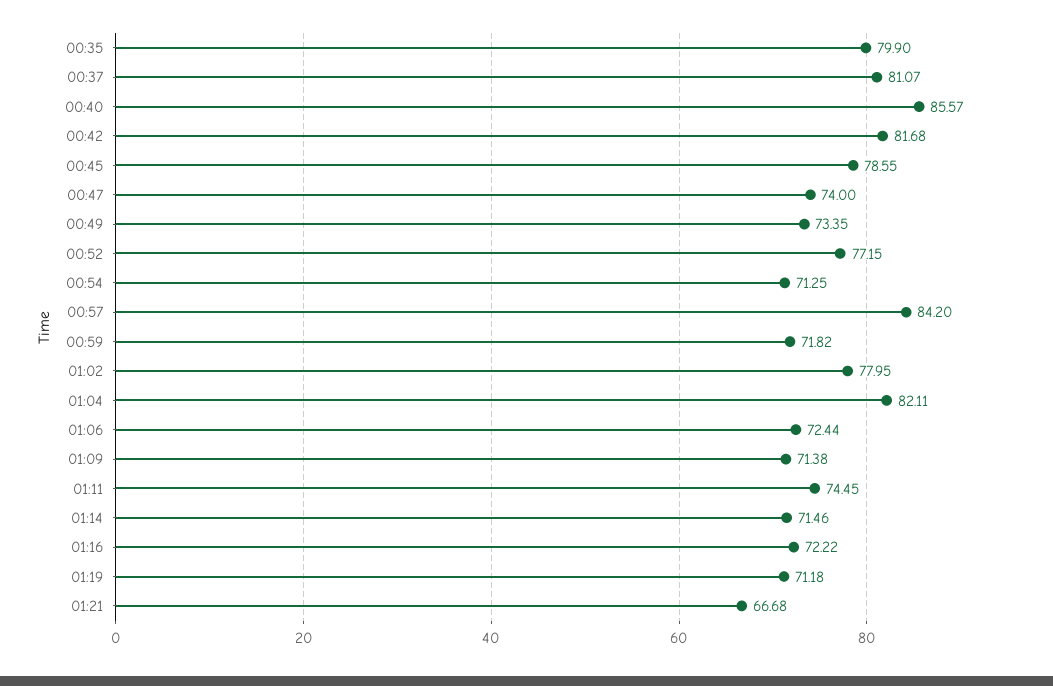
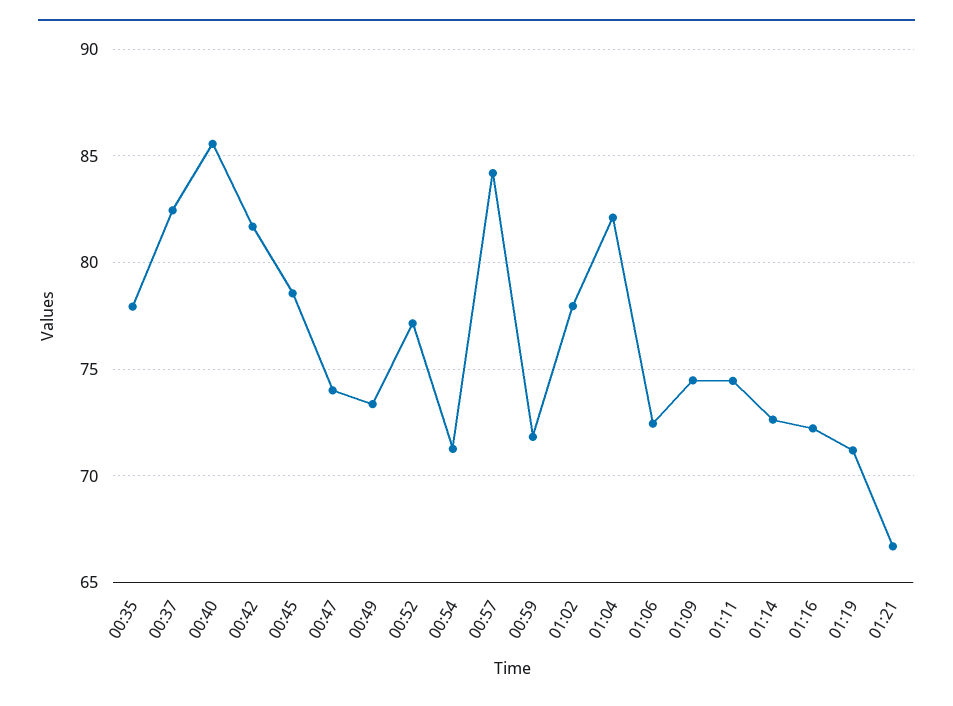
  {
-   "00:35": 79.9,
+   "00:35": 78,
-   "00:37": 81.07,
+   "00:37": 82.5,
    "00:40": 85.57,
    "00:42": 81.68,
    "00:45": 78.55,
    "00:47": 74,
    "00:49": 73.35,
    "00:52": 77.15,
    "00:54": 71.25,
    "00:57": 84.2,
    "00:59": 71.82,
    "01:02": 77.95,
    "01:04": 82.11,
    "01:06": 72.44,
-   "01:09": 71.38,
+   "01:09": 74.5,
    "01:11": 74.45,
-   "01:14": 71.46,
+   "01:14": 72.5,
    "01:16": 72.22,
    "01:19": 71.18,
    "01:21": 66.68
  }

